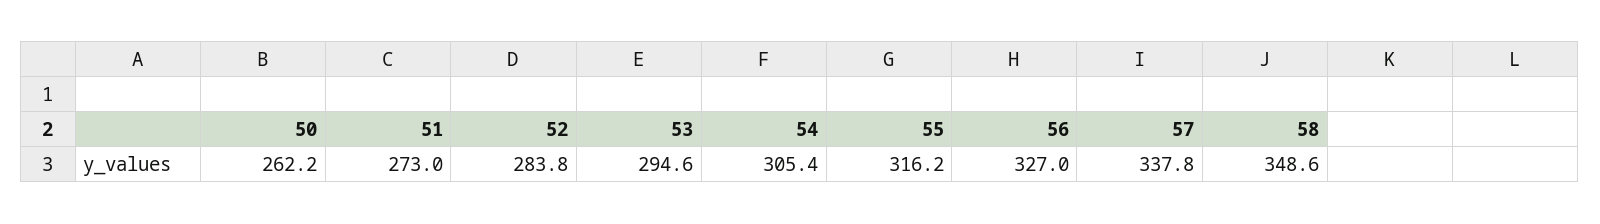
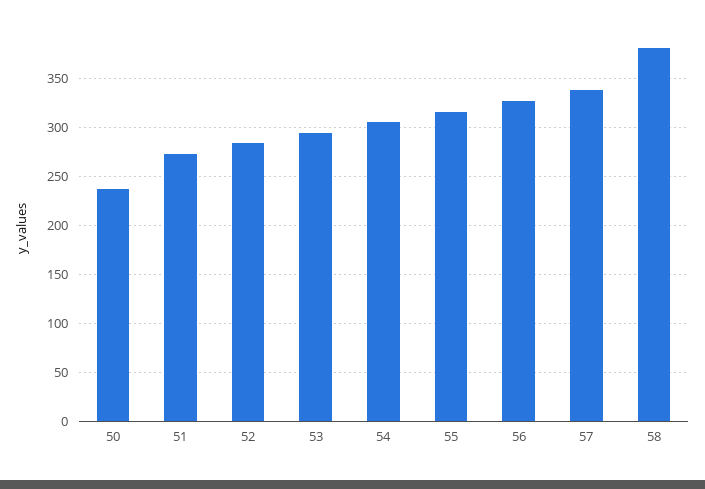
  {
-   "50": 262.2,
+   "50": 240,
    "51": 273,
    "52": 283.8,
    "53": 294.6,
    "54": 305.4,
    "55": 316.2,
    "56": 327,
    "57": 337.8,
-   "58": 348.6
+   "58": 380
  }

